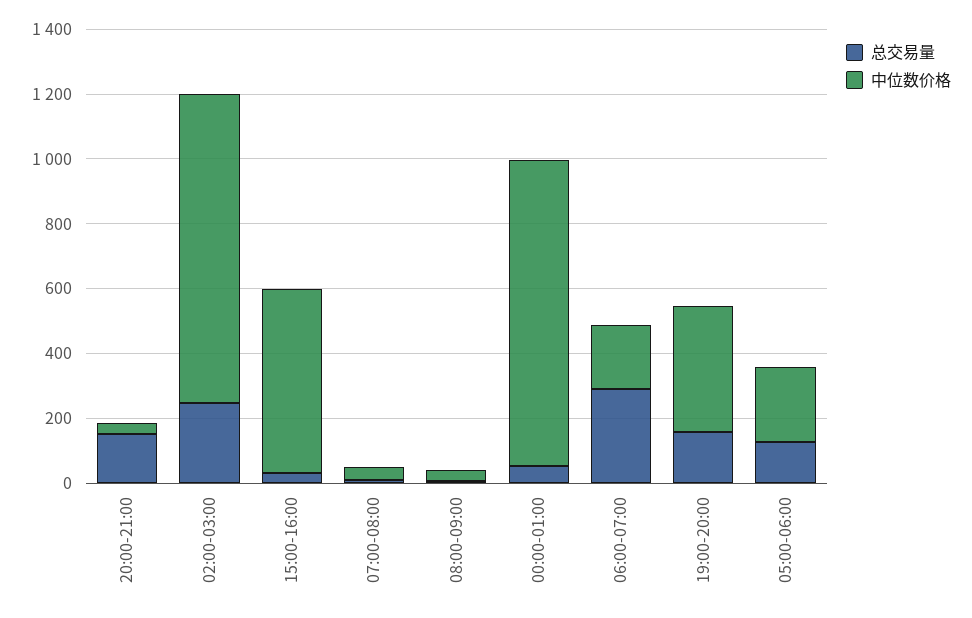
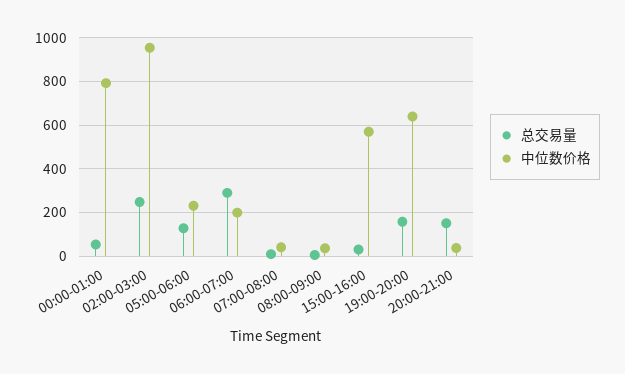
  {
    "总交易量": {
      "20:00-21:00": 150,
      "02:00-03:00": 250,
      "15:00-16:00": 50,
      "07:00-08:00": 0,
      "08:00-09:00": 0,
      "00:00-01:00": 50,
      "06:00-07:00": 300,
      "19:00-20:00": 150,
      "05:00-06:00": 150
    },
    "中位数价格": {
      "20:00-21:00": 50,
      "02:00-03:00": 950,
      "15:00-16:00": 550,
      "07:00-08:00": 50,
      "08:00-09:00": 50,
-     "00:00-01:00": 950,
+     "00:00-01:00": 800,
      "06:00-07:00": 200,
-     "19:00-20:00": 400,
+     "19:00-20:00": 650,
      "05:00-06:00": 250
    }
  }

